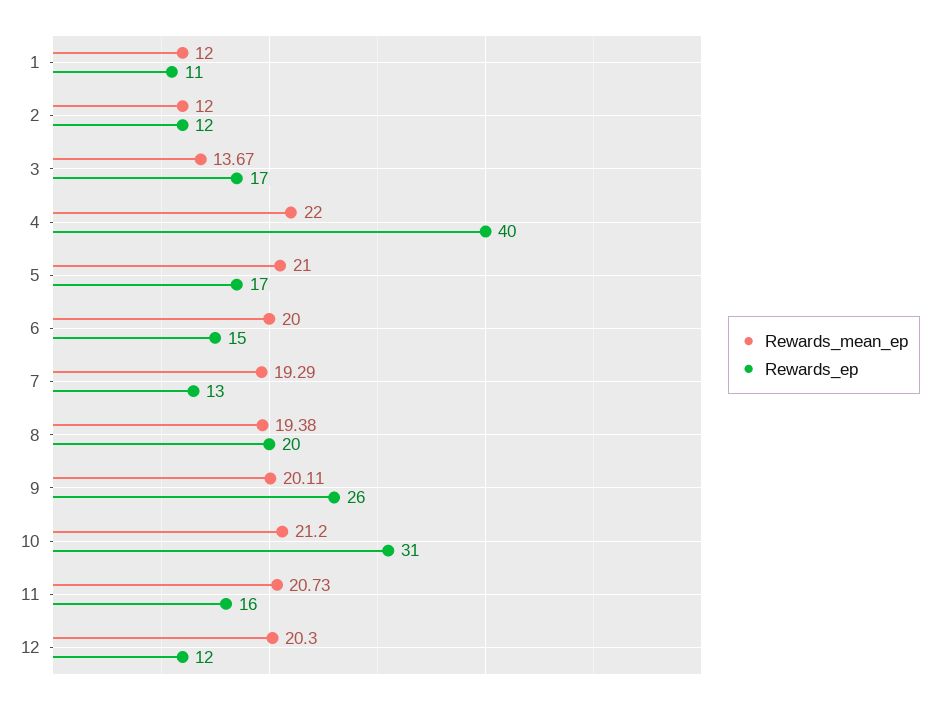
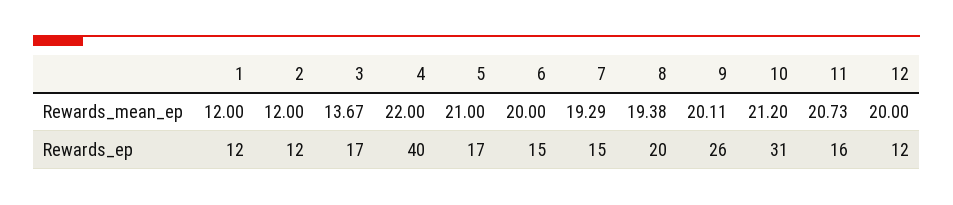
  {
    "Rewards_mean_ep": {
      "1": 12,
      "2": 12,
      "3": 13.67,
      "4": 22,
      "5": 21,
      "6": 20,
      "7": 19.29,
      "8": 19.38,
      "9": 20.11,
      "10": 21.2,
      "11": 20.73,
-     "12": 20.3
+     "12": 20
    },
    "Rewards_ep": {
-     "1": 11,
+     "1": 12,
      "2": 12,
      "3": 17,
      "4": 40,
      "5": 17,
      "6": 15,
-     "7": 13,
+     "7": 15,
      "8": 20,
      "9": 26,
      "10": 31,
      "11": 16,
      "12": 12
    }
  }

